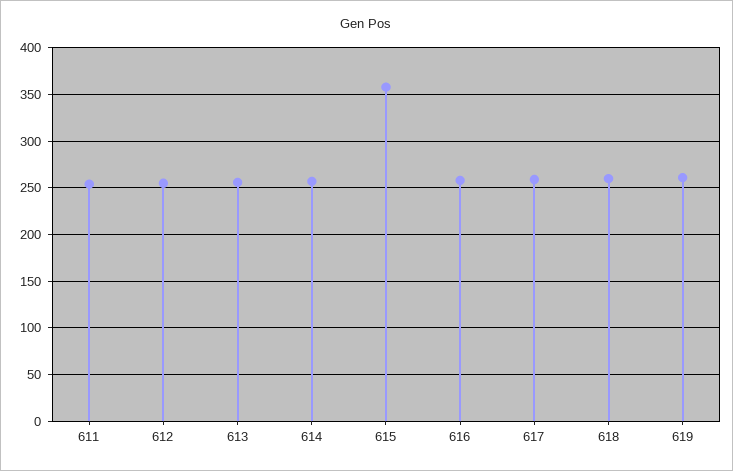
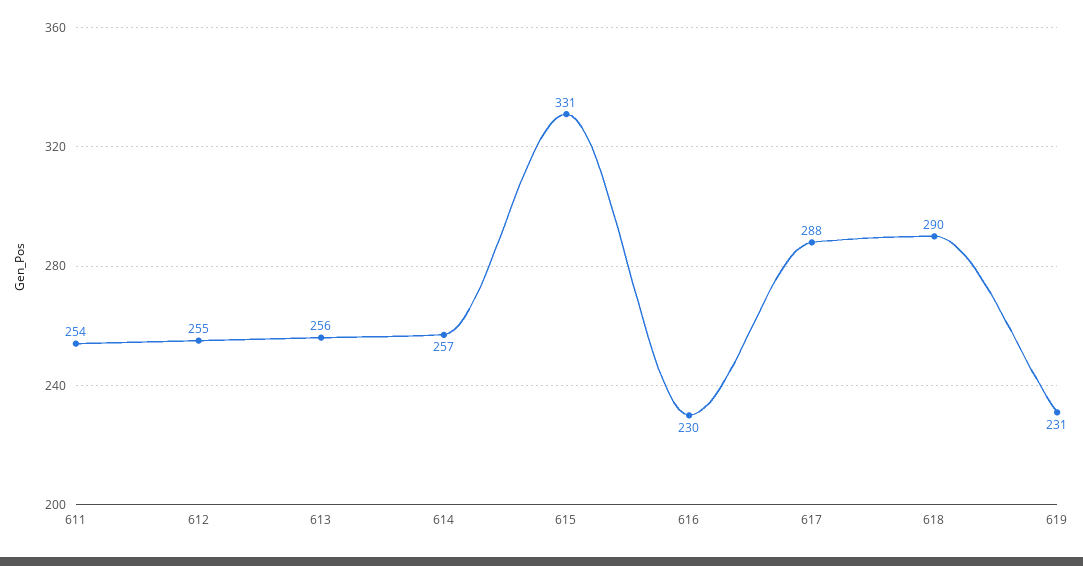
  {
    "611": 254,
    "612": 255,
    "613": 256,
    "614": 257,
-   "615": 360,
+   "615": 331,
-   "616": 260,
+   "616": 230,
-   "617": 260,
+   "617": 288,
-   "618": 260,
+   "618": 290,
-   "619": 260
+   "619": 231
  }

